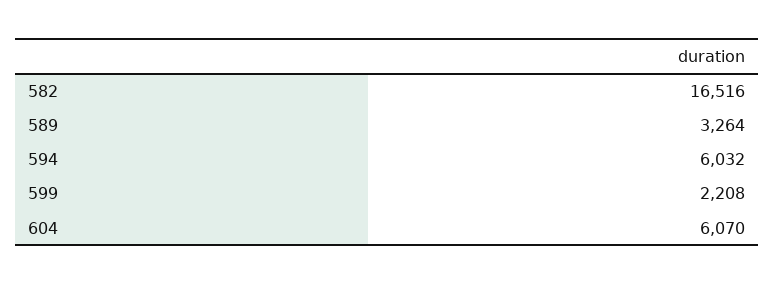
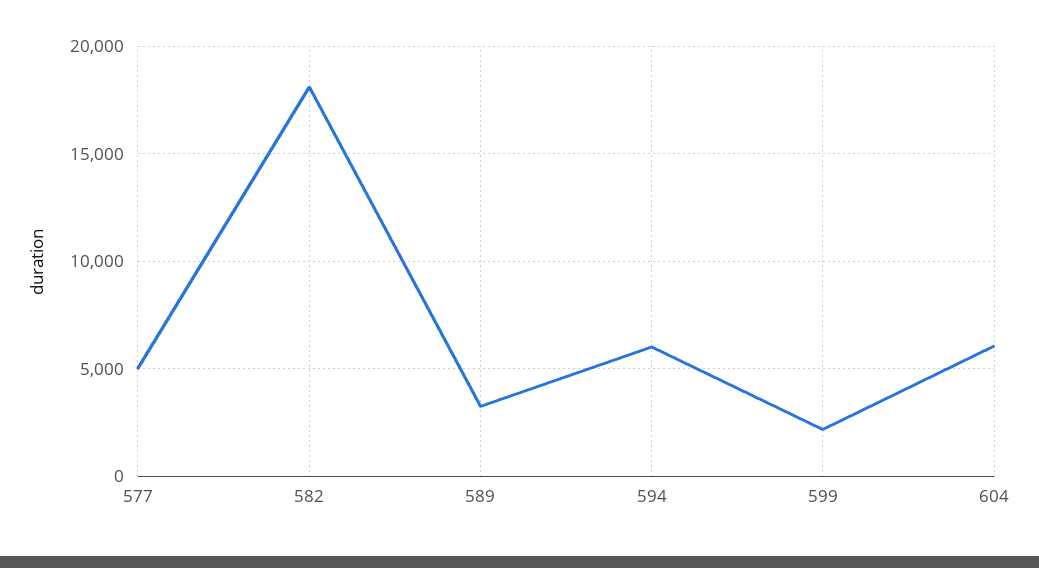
  {
-   "582": 16516,
+   "582": 18000,
    "589": 3264,
    "594": 6032,
    "599": 2208,
-   "604": 6070
+   "604": 6070,
+   "577": 5000
  }

